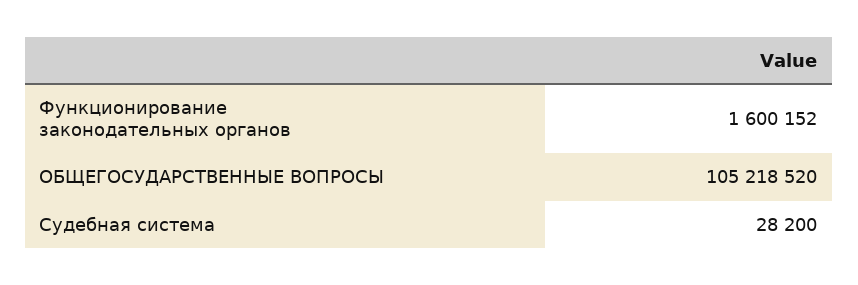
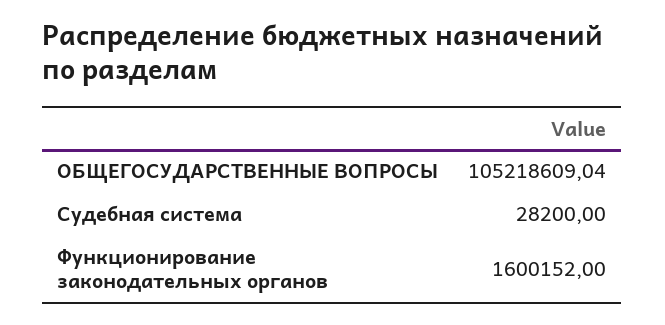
  {
    "Функционирование законодательных органов": 1600152,
-   "ОБЩЕГОСУДАРСТВЕННЫЕ ВОПРОСЫ": 105218520,
+   "ОБЩЕГОСУДАРСТВЕННЫЕ ВОПРОСЫ": 105218609.04,
    "Судебная система": 28200
  }

